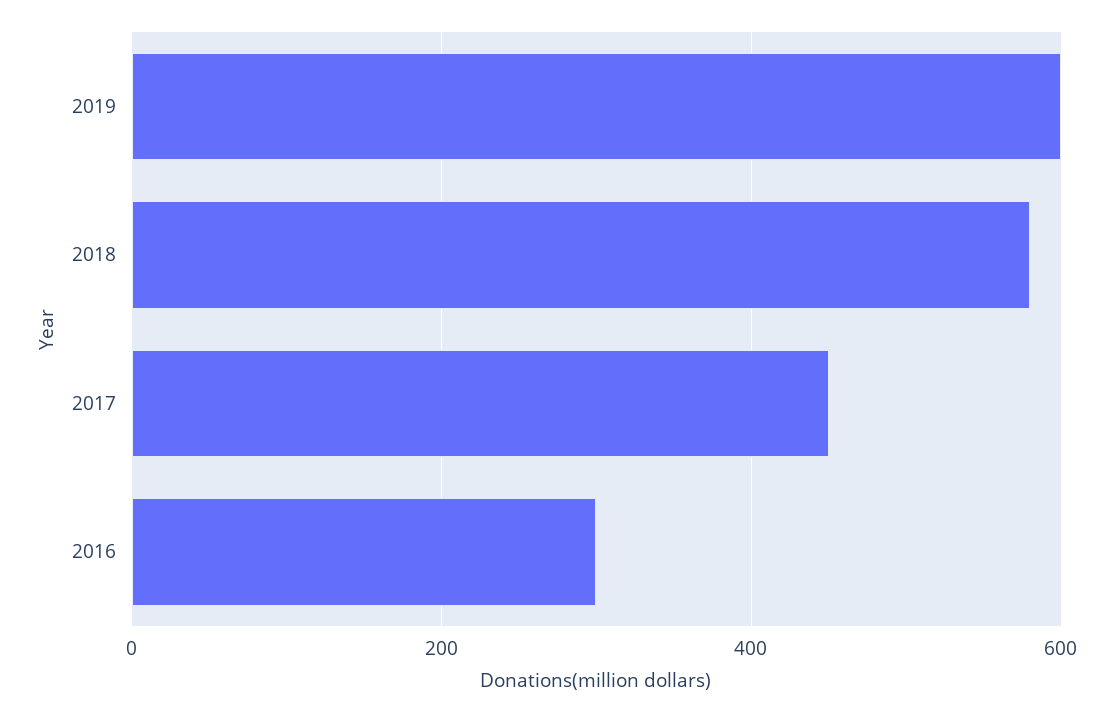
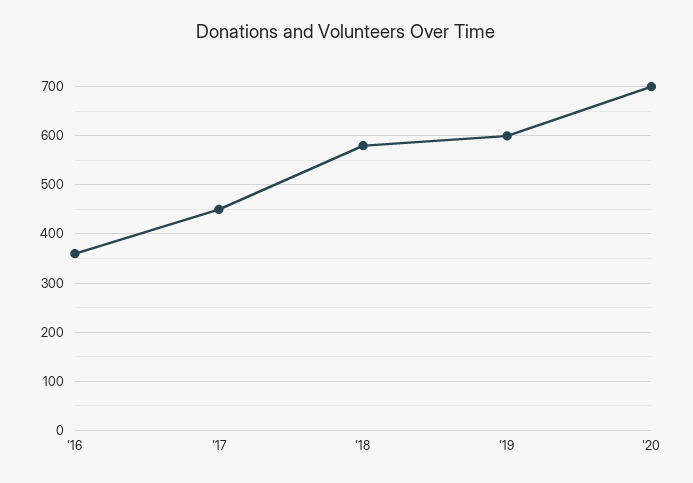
  {
    "2019": 600,
    "2018": 580,
    "2017": 460,
-   "2016": 300
+   "2016": 360,
+   "'20": 700
  }

